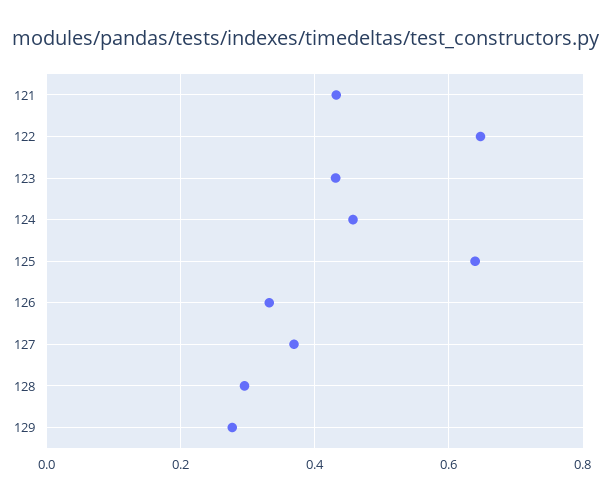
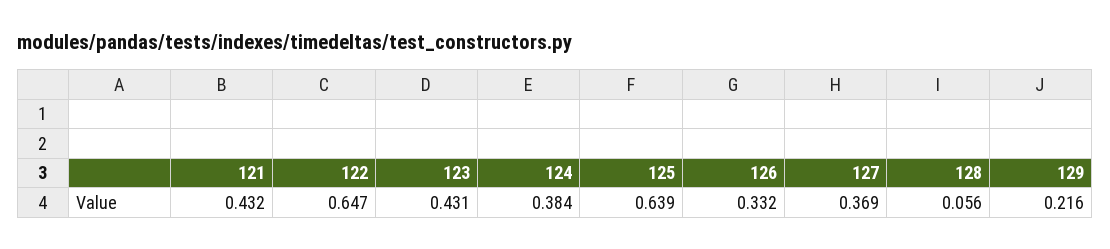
  {
    "121": 0.432,
    "122": 0.647,
    "123": 0.431,
-   "124": 0.46,
+   "124": 0.384,
    "125": 0.639,
    "126": 0.332,
    "127": 0.369,
-   "128": 0.3,
+   "128": 0.056,
-   "129": 0.28
+   "129": 0.216
  }

